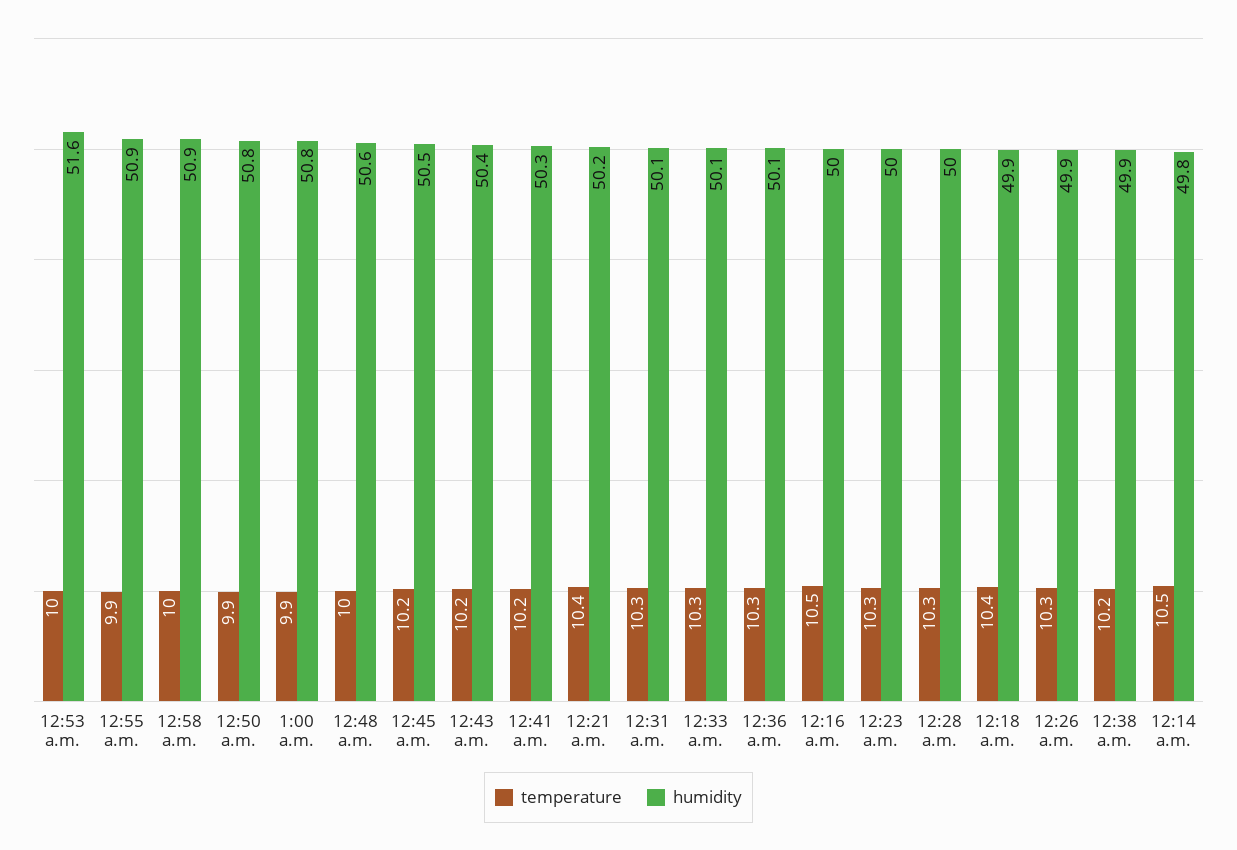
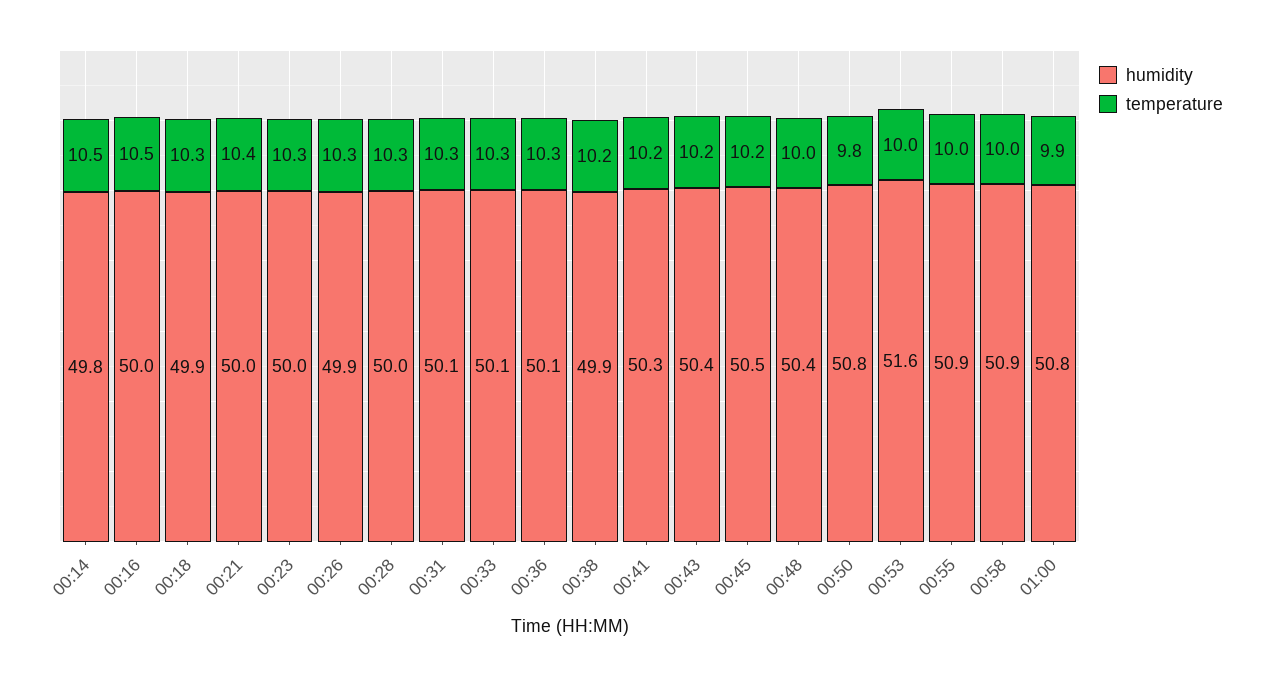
  {
    "temperature": {
      "12:53 a.m.": 10,
-     "12:55 a.m.": 9.9,
+     "12:55 a.m.": 10,
      "12:58 a.m.": 10,
-     "12:50 a.m.": 9.9,
+     "12:50 a.m.": 9.8,
      "1:00 a.m.": 9.9,
      "12:48 a.m.": 10,
      "12:45 a.m.": 10.2,
      "12:43 a.m.": 10.2,
      "12:41 a.m.": 10.2,
      "12:21 a.m.": 10.4,
      "12:31 a.m.": 10.3,
      "12:33 a.m.": 10.3,
      "12:36 a.m.": 10.3,
      "12:16 a.m.": 10.5,
      "12:23 a.m.": 10.3,
      "12:28 a.m.": 10.3,
-     "12:18 a.m.": 10.4,
+     "12:18 a.m.": 10.3,
      "12:26 a.m.": 10.3,
      "12:38 a.m.": 10.2,
      "12:14 a.m.": 10.5
    },
    "humidity": {
      "12:53 a.m.": 51.6,
      "12:55 a.m.": 50.9,
      "12:58 a.m.": 50.9,
      "12:50 a.m.": 50.8,
      "1:00 a.m.": 50.8,
-     "12:48 a.m.": 50.6,
+     "12:48 a.m.": 50.4,
      "12:45 a.m.": 50.5,
      "12:43 a.m.": 50.4,
      "12:41 a.m.": 50.3,
-     "12:21 a.m.": 50.2,
+     "12:21 a.m.": 50,
      "12:31 a.m.": 50.1,
      "12:33 a.m.": 50.1,
      "12:36 a.m.": 50.1,
      "12:16 a.m.": 50,
      "12:23 a.m.": 50,
      "12:28 a.m.": 50,
      "12:18 a.m.": 49.9,
      "12:26 a.m.": 49.9,
      "12:38 a.m.": 49.9,
      "12:14 a.m.": 49.8
    }
  }

